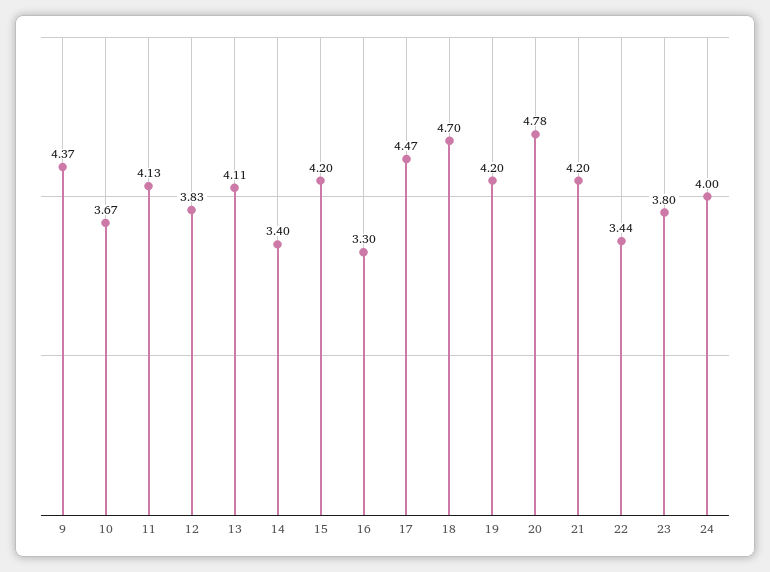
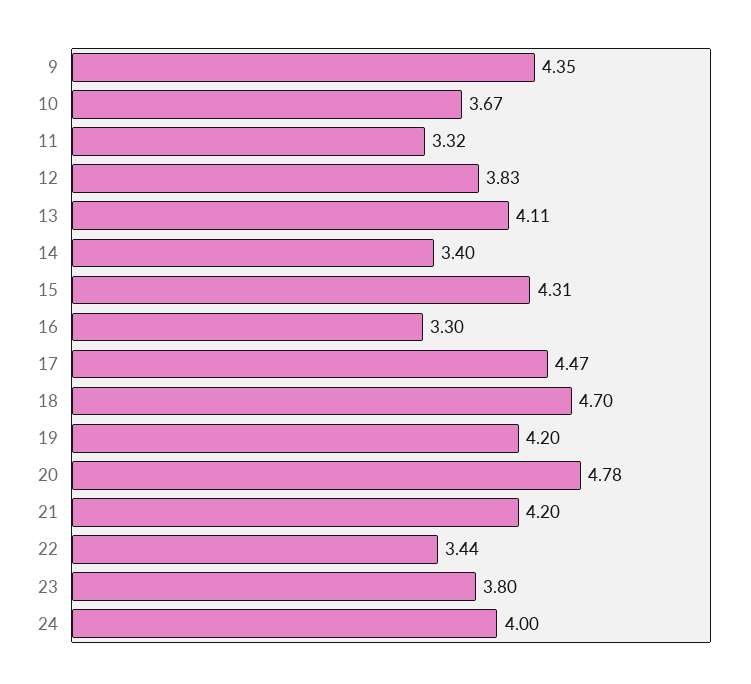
  {
-   "9": 4.37,
+   "9": 4.35,
    "10": 3.67,
-   "11": 4.13,
+   "11": 3.32,
    "12": 3.83,
    "13": 4.11,
    "14": 3.4,
-   "15": 4.2,
+   "15": 4.31,
    "16": 3.3,
    "17": 4.47,
    "18": 4.7,
    "19": 4.2,
    "20": 4.78,
    "21": 4.2,
    "22": 3.44,
    "23": 3.8,
    "24": 4
  }

